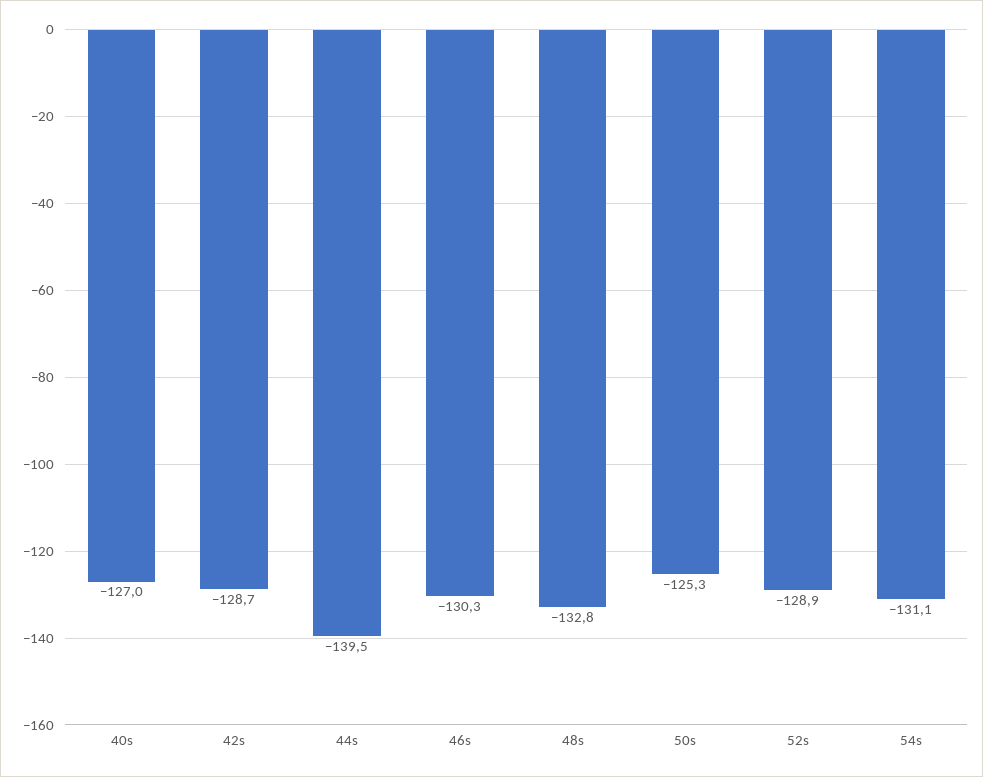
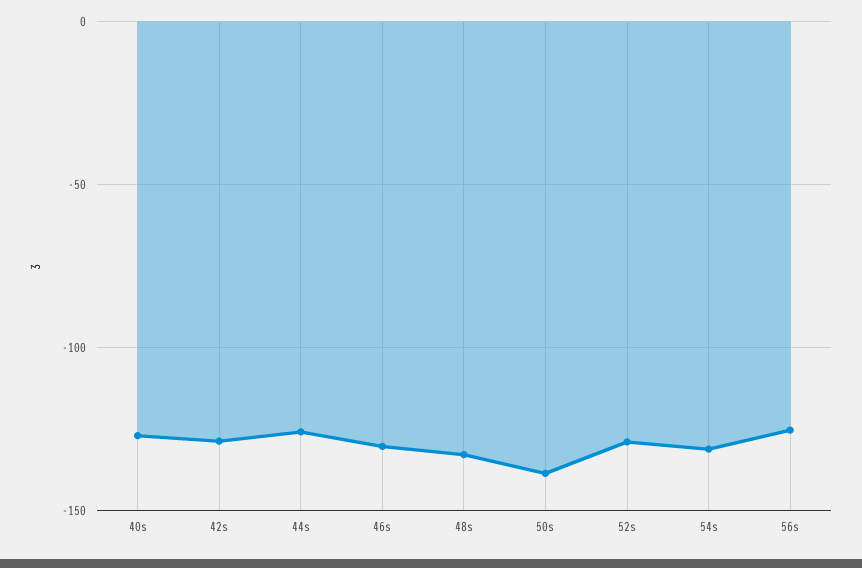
  {
    "40s": -127,
    "42s": -128.7,
-   "44s": -139.5,
+   "44s": -125,
    "46s": -130.3,
    "48s": -132.8,
-   "50s": -125.3,
+   "50s": -140,
    "52s": -128.9,
-   "54s": -131.1
+   "54s": -131.1,
+   "56s": -125
  }

